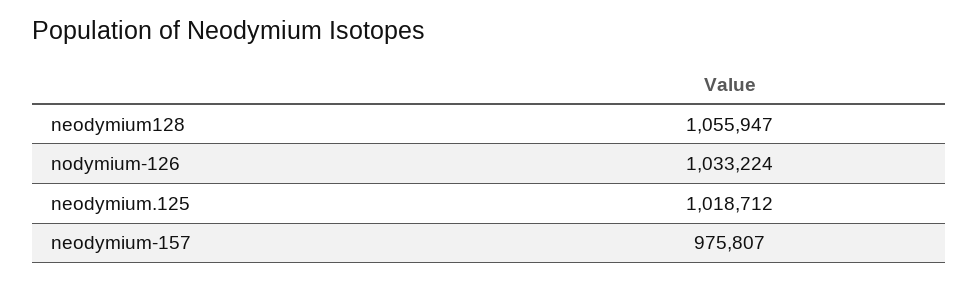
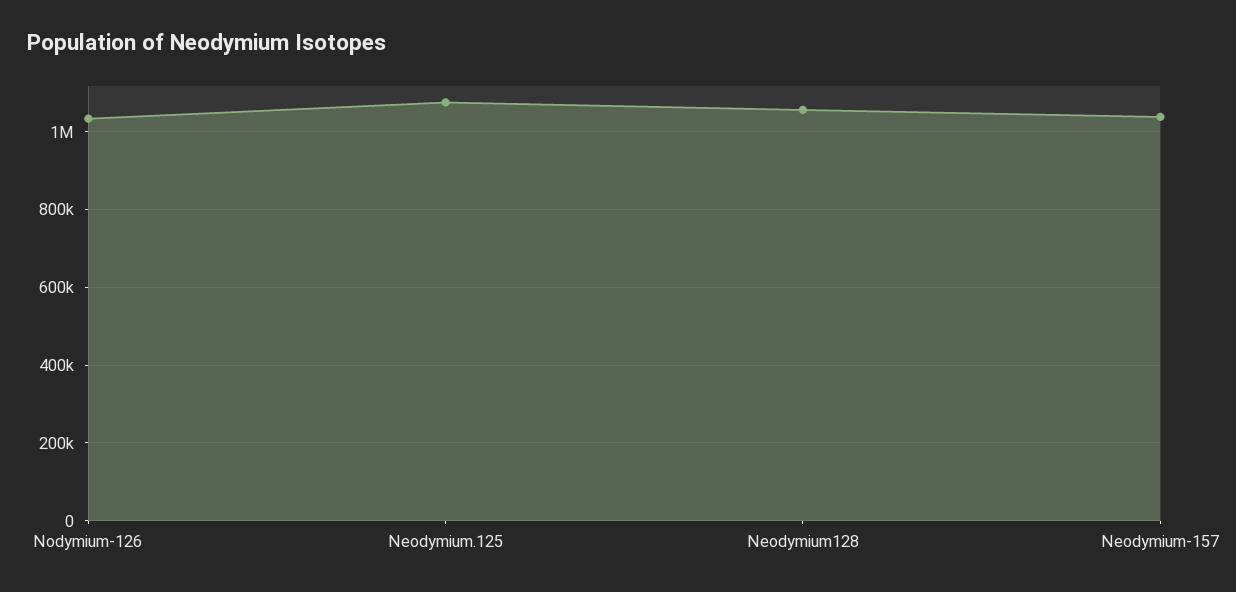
  {
    "neodymium128": 1055947,
    "nodymium-126": 1033224,
-   "neodymium.125": 1018712,
+   "neodymium.125": 1080000,
-   "neodymium-157": 975807
+   "neodymium-157": 1040000
  }

